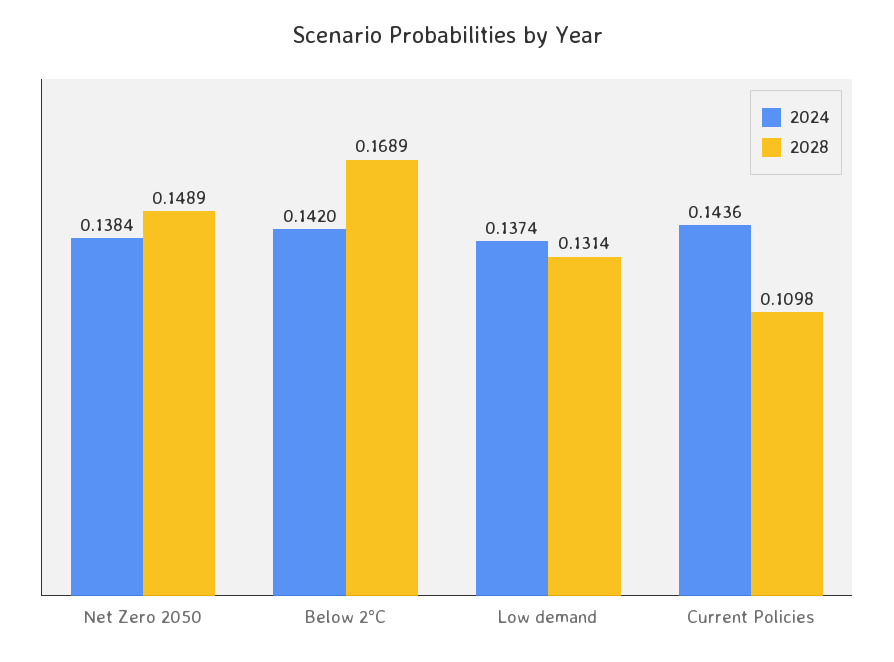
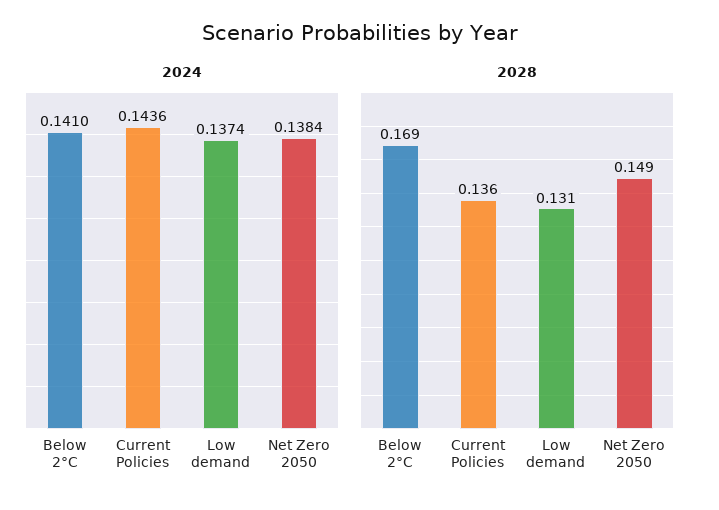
  {
    "2024": {
      "Net Zero 2050": 0.1384,
-     "Below 2°C": 0.142,
+     "Below 2°C": 0.141,
      "Low demand": 0.1374,
      "Current Policies": 0.1436
    },
    "2028": {
      "Net Zero 2050": 0.1489,
      "Below 2°C": 0.1689,
      "Low demand": 0.1314,
-     "Current Policies": 0.1098
+     "Current Policies": 0.136
    }
  }

